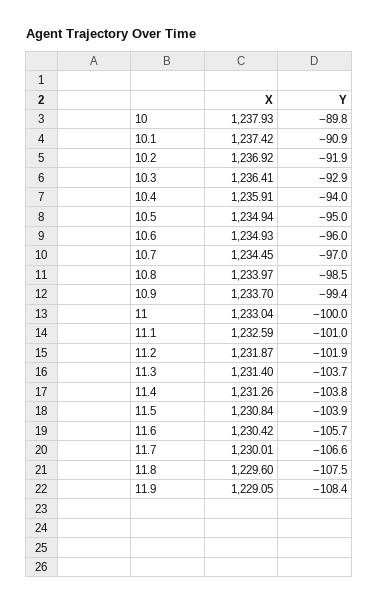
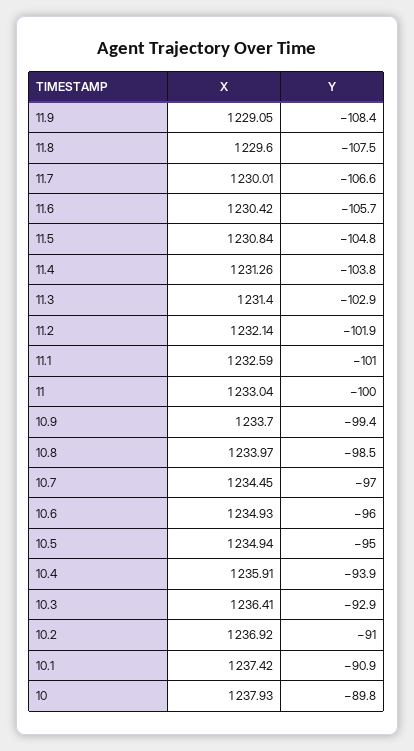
  {
    "X": {
      "10": 1237.93,
      "10.1": 1237.42,
      "10.2": 1236.92,
      "10.3": 1236.41,
      "10.4": 1235.91,
      "10.5": 1234.94,
      "10.6": 1234.93,
      "10.7": 1234.45,
      "10.8": 1233.97,
      "10.9": 1233.7,
      "11": 1233.04,
      "11.1": 1232.59,
-     "11.2": 1231.87,
+     "11.2": 1232.14,
      "11.3": 1231.4,
      "11.4": 1231.26,
      "11.5": 1230.84,
      "11.6": 1230.42,
      "11.7": 1230.01,
      "11.8": 1229.6,
      "11.9": 1229.05
    },
    "Y": {
      "10": -89.8,
      "10.1": -90.9,
-     "10.2": -91.9,
+     "10.2": -91,
      "10.3": -92.9,
-     "10.4": -94,
+     "10.4": -93.9,
      "10.5": -95,
      "10.6": -96,
      "10.7": -97,
      "10.8": -98.5,
      "10.9": -99.4,
      "11": -100,
      "11.1": -101,
      "11.2": -101.9,
-     "11.3": -103.7,
+     "11.3": -102.9,
      "11.4": -103.8,
-     "11.5": -103.9,
+     "11.5": -104.8,
      "11.6": -105.7,
      "11.7": -106.6,
      "11.8": -107.5,
      "11.9": -108.4
    }
  }

